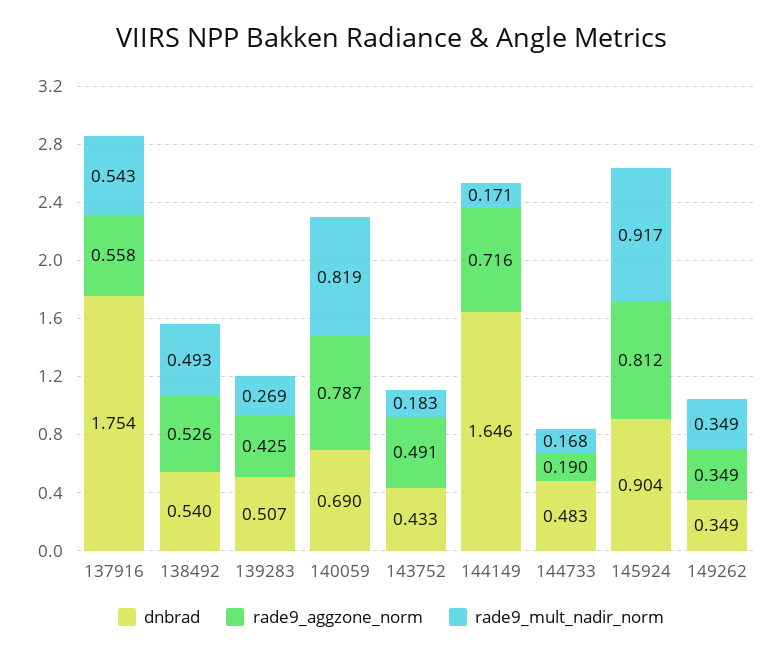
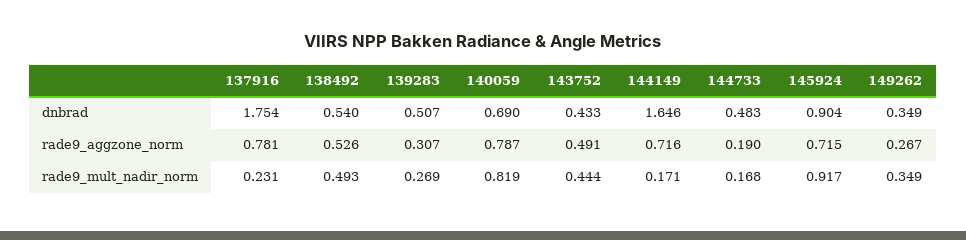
  {
    "dnbrad": {
      "137916": 1.754,
      "138492": 0.54,
      "139283": 0.507,
      "140059": 0.69,
      "143752": 0.433,
      "144149": 1.646,
      "144733": 0.483,
      "145924": 0.904,
      "149262": 0.349
    },
    "rade9_aggzone_norm": {
-     "137916": 0.558,
+     "137916": 0.781,
      "138492": 0.526,
-     "139283": 0.425,
+     "139283": 0.307,
      "140059": 0.787,
      "143752": 0.491,
      "144149": 0.716,
      "144733": 0.19,
-     "145924": 0.812,
+     "145924": 0.715,
-     "149262": 0.349
+     "149262": 0.267
    },
    "rade9_mult_nadir_norm": {
-     "137916": 0.543,
+     "137916": 0.231,
      "138492": 0.493,
      "139283": 0.269,
      "140059": 0.819,
-     "143752": 0.183,
+     "143752": 0.444,
      "144149": 0.171,
      "144733": 0.168,
      "145924": 0.917,
      "149262": 0.349
    }
  }

